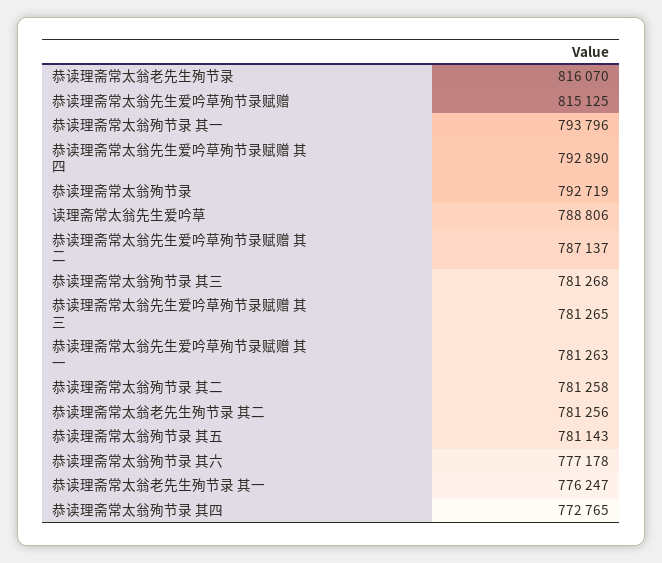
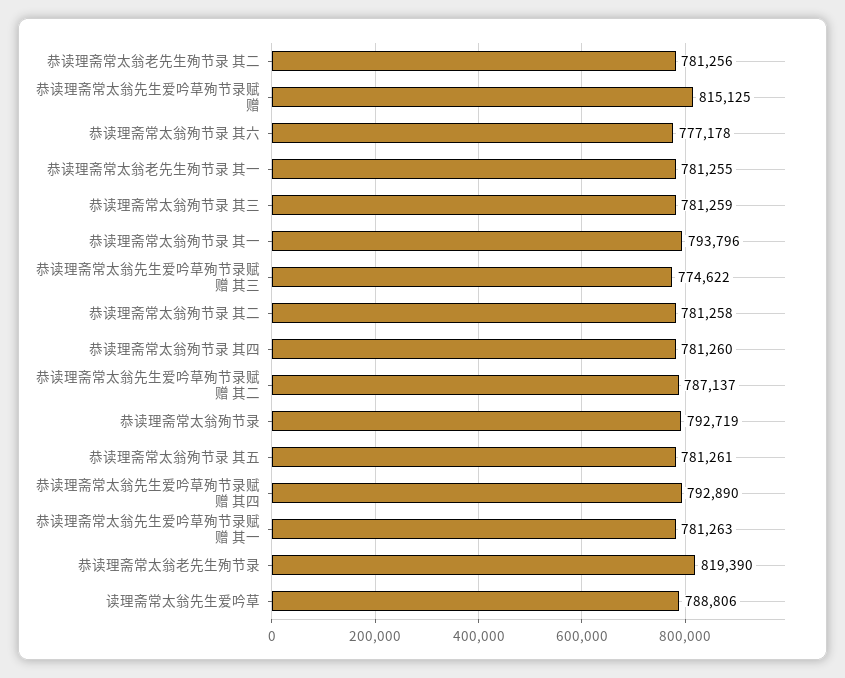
  {
-   "恭读理斋常太翁老先生殉节录": 816070,
+   "恭读理斋常太翁老先生殉节录": 819390,
    "恭读理斋常太翁先生爱吟草殉节录赋赠": 815125,
    "恭读理斋常太翁殉节录 其一": 793796,
    "恭读理斋常太翁先生爱吟草殉节录赋赠 其四": 792890,
    "恭读理斋常太翁殉节录": 792719,
    "读理斋常太翁先生爱吟草": 788806,
    "恭读理斋常太翁先生爱吟草殉节录赋赠 其二": 787137,
-   "恭读理斋常太翁殉节录 其三": 781268,
+   "恭读理斋常太翁殉节录 其三": 781259,
-   "恭读理斋常太翁先生爱吟草殉节录赋赠 其三": 781265,
+   "恭读理斋常太翁先生爱吟草殉节录赋赠 其三": 774622,
    "恭读理斋常太翁先生爱吟草殉节录赋赠 其一": 781263,
    "恭读理斋常太翁殉节录 其二": 781258,
    "恭读理斋常太翁老先生殉节录 其二": 781256,
-   "恭读理斋常太翁殉节录 其五": 781143,
+   "恭读理斋常太翁殉节录 其五": 781261,
    "恭读理斋常太翁殉节录 其六": 777178,
-   "恭读理斋常太翁老先生殉节录 其一": 776247,
+   "恭读理斋常太翁老先生殉节录 其一": 781255,
-   "恭读理斋常太翁殉节录 其四": 772765
+   "恭读理斋常太翁殉节录 其四": 781260
  }

